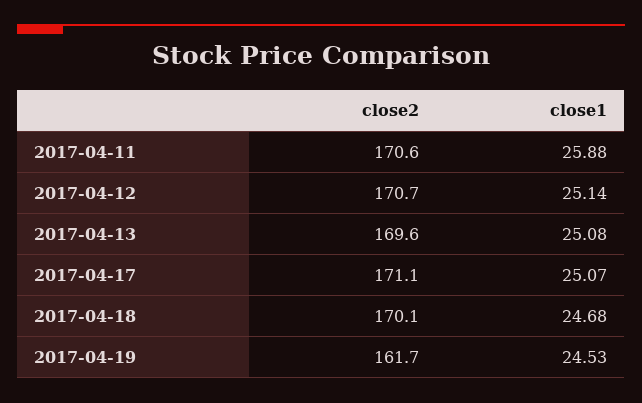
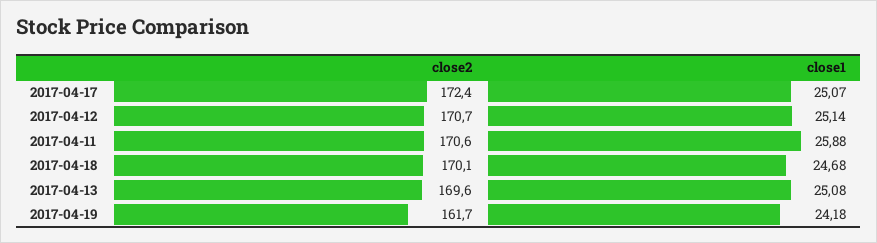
  {
    "close2": {
      "2017-04-11": 170.6,
      "2017-04-12": 170.7,
      "2017-04-13": 169.6,
-     "2017-04-17": 171.1,
+     "2017-04-17": 172.4,
      "2017-04-18": 170.1,
      "2017-04-19": 161.7
    },
    "close1": {
      "2017-04-11": 25.88,
      "2017-04-12": 25.14,
      "2017-04-13": 25.08,
      "2017-04-17": 25.07,
      "2017-04-18": 24.68,
-     "2017-04-19": 24.53
+     "2017-04-19": 24.18
    }
  }

